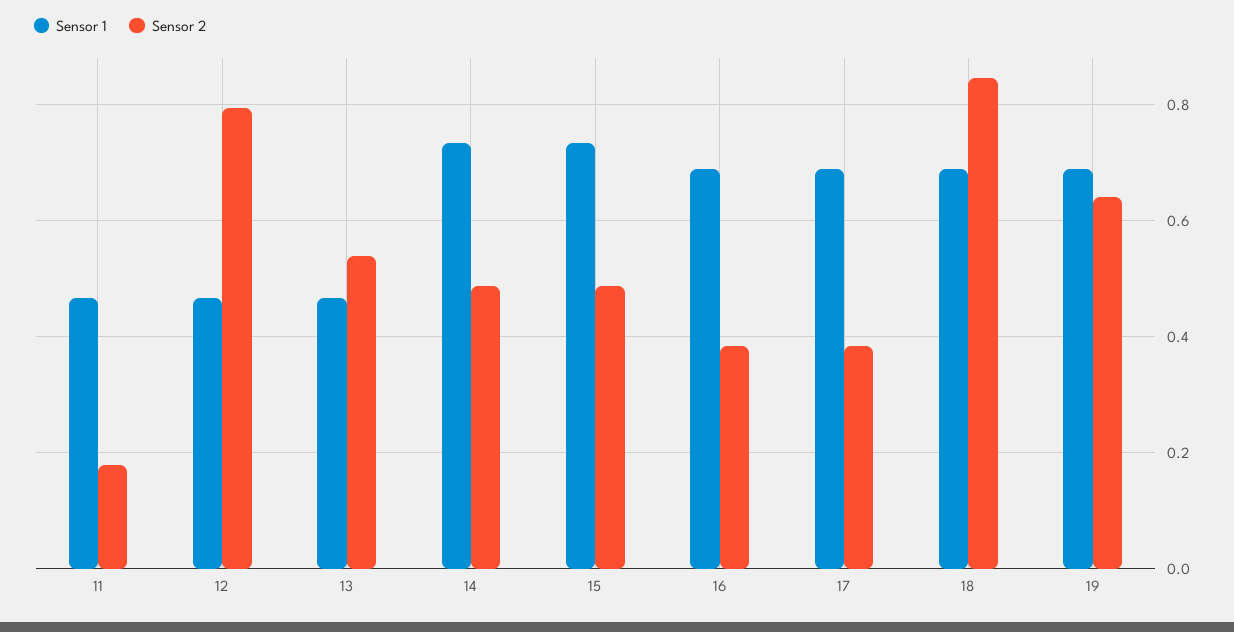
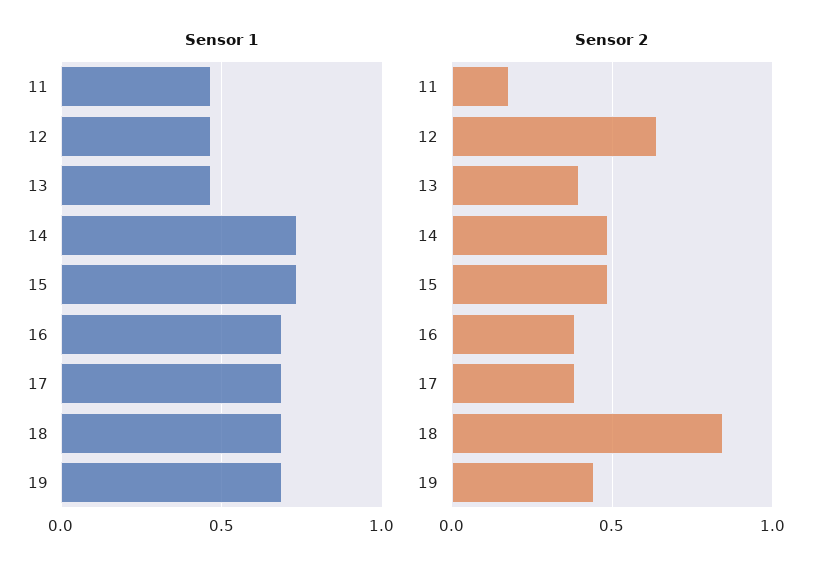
  {
    "Sensor 1": {
      "11": 0.46,
      "12": 0.46,
      "13": 0.46,
      "14": 0.74,
      "15": 0.74,
      "16": 0.68,
      "17": 0.68,
      "18": 0.68,
      "19": 0.68
    },
    "Sensor 2": {
      "11": 0.18,
-     "12": 0.8,
+     "12": 0.65,
-     "13": 0.54,
+     "13": 0.4,
      "14": 0.48,
      "15": 0.48,
      "16": 0.38,
      "17": 0.38,
      "18": 0.84,
-     "19": 0.64
+     "19": 0.45
    }
  }

